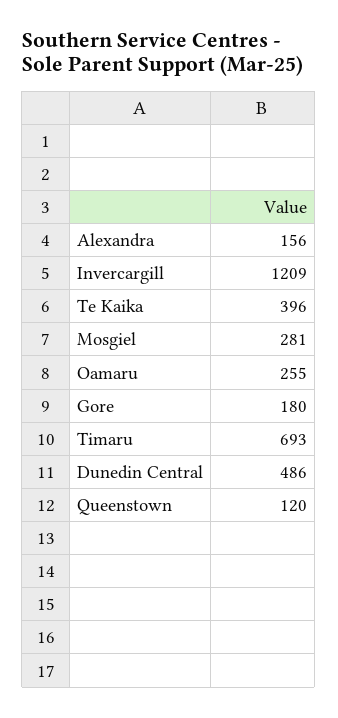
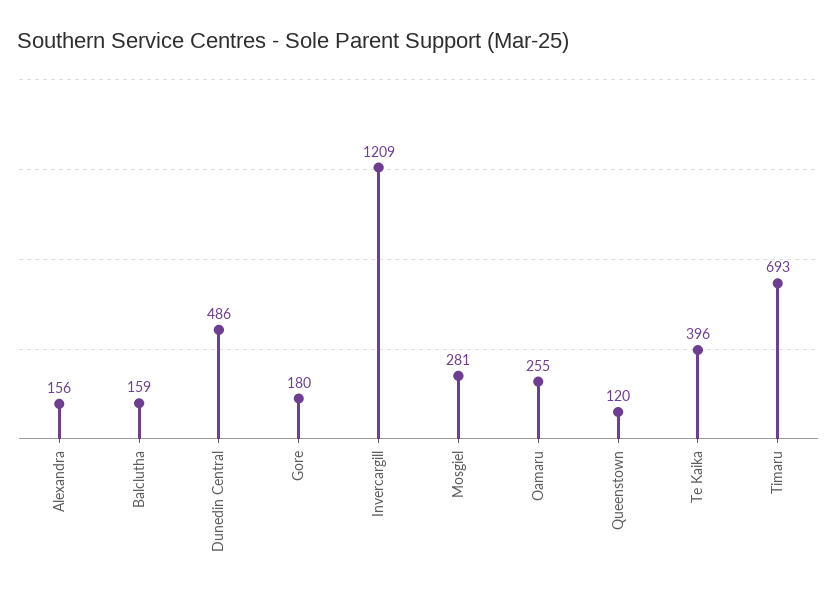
  {
    "Alexandra": 156,
    "Invercargill": 1209,
    "Te Kaika": 396,
    "Mosgiel": 281,
    "Oamaru": 255,
    "Gore": 180,
    "Timaru": 693,
    "Dunedin Central": 486,
-   "Queenstown": 120
+   "Queenstown": 120,
+   "Balclutha": 159
  }

